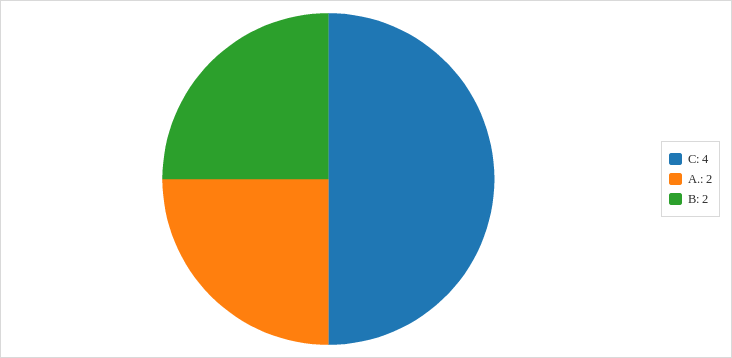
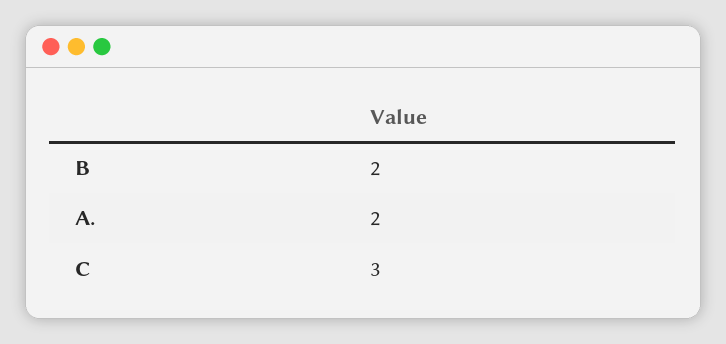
  {
-   "C": 4,
+   "C": 3,
    "A.": 2,
    "B": 2
  }

